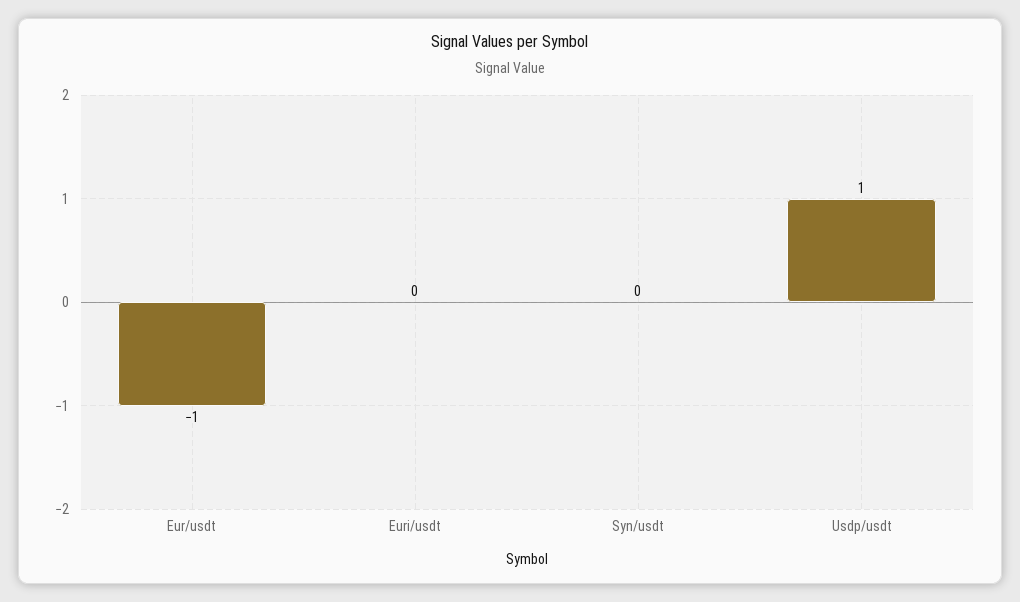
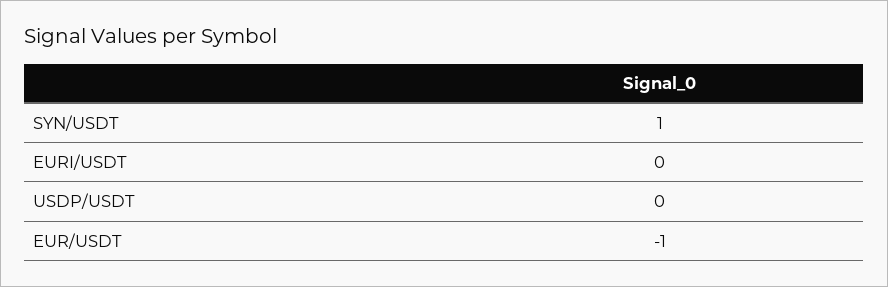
  {
    "Eur/usdt": -1,
    "Euri/usdt": 0,
-   "Syn/usdt": 0,
+   "Syn/usdt": 1,
-   "Usdp/usdt": 1
+   "Usdp/usdt": 0
  }

